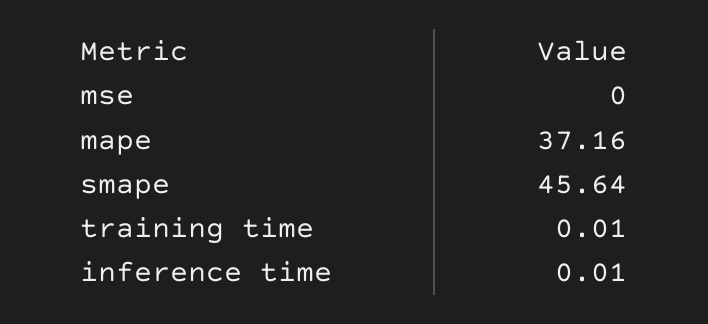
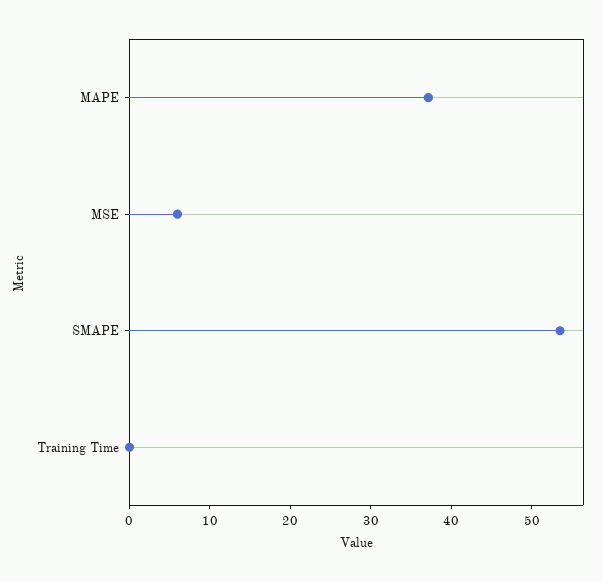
  {
-   "mse": 0,
+   "mse": 6,
    "mape": 37.16,
-   "smape": 45.64,
+   "smape": 54,
-   "training time": 0.01,
+   "training time": 0.01
-   "inference time": 0.01
  }

